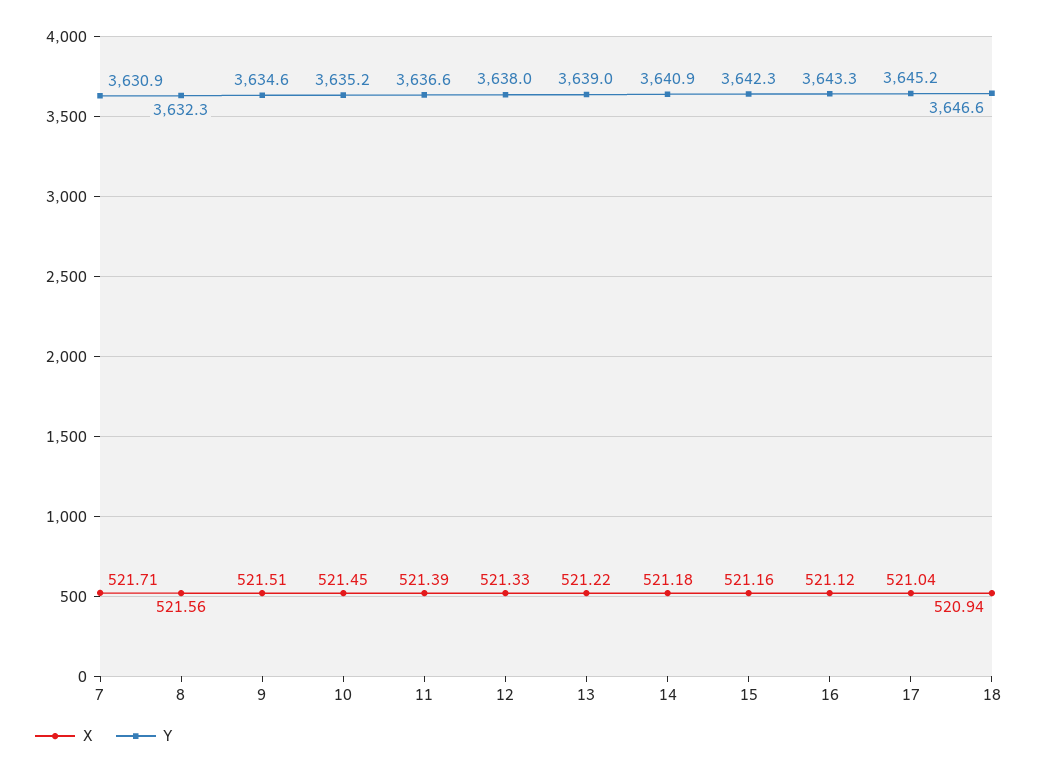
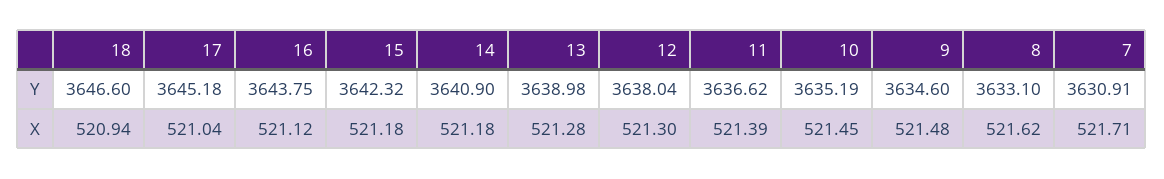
  {
    "X": {
      "7": 521.71,
-     "8": 521.56,
+     "8": 521.62,
-     "9": 521.51,
+     "9": 521.48,
      "10": 521.45,
      "11": 521.39,
-     "12": 521.33,
+     "12": 521.3,
-     "13": 521.22,
+     "13": 521.28,
      "14": 521.18,
-     "15": 521.16,
+     "15": 521.18,
      "16": 521.12,
      "17": 521.04,
      "18": 520.94
    },
    "Y": {
      "7": 3630.91,
-     "8": 3632.3,
+     "8": 3633.1,
      "9": 3634.6,
      "10": 3635.19,
      "11": 3636.62,
      "12": 3638.04,
      "13": 3638.98,
      "14": 3640.9,
      "15": 3642.32,
-     "16": 3643.3,
+     "16": 3643.75,
      "17": 3645.18,
      "18": 3646.6
    }
  }

